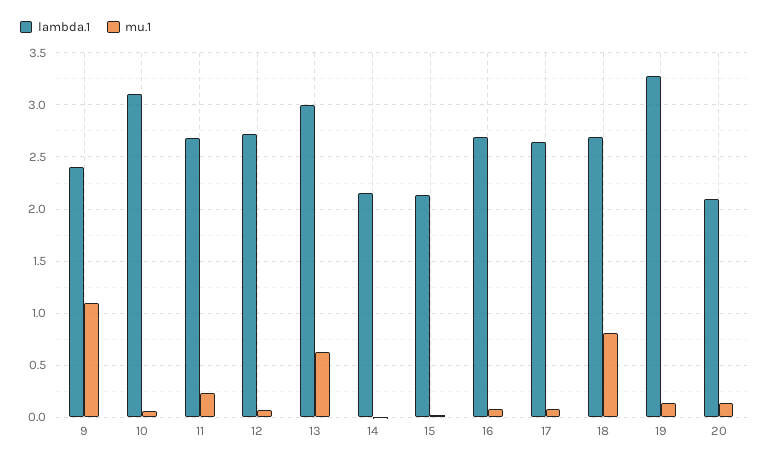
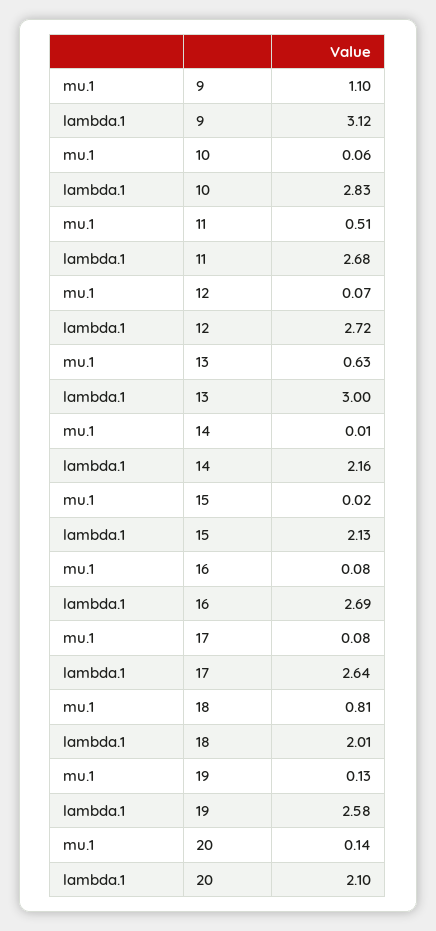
  {
    "lambda.1": {
-     "9": 2.4,
+     "9": 3.12,
-     "10": 3.1,
+     "10": 2.83,
      "11": 2.68,
      "12": 2.72,
      "13": 3,
      "14": 2.16,
      "15": 2.13,
      "16": 2.69,
      "17": 2.64,
-     "18": 2.7,
+     "18": 2.01,
-     "19": 3.3,
+     "19": 2.58,
      "20": 2.1
    },
    "mu.1": {
      "9": 1.1,
      "10": 0.06,
-     "11": 0.2,
+     "11": 0.51,
      "12": 0.07,
      "13": 0.63,
      "14": 0.01,
      "15": 0.02,
      "16": 0.08,
      "17": 0.08,
      "18": 0.81,
      "19": 0.13,
      "20": 0.14
    }
  }

